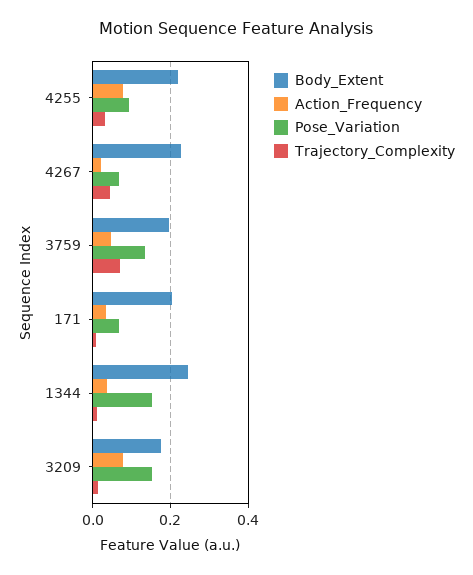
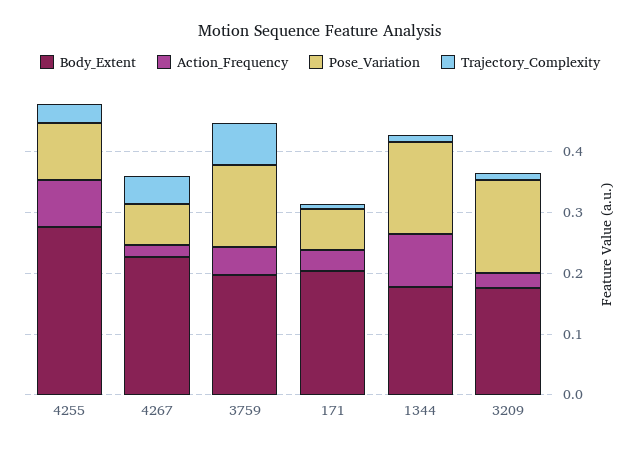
  {
    "Body_Extent": {
-     "4255": 0.22,
+     "4255": 0.28,
      "4267": 0.22,
      "3759": 0.2,
      "171": 0.2,
-     "1344": 0.24,
+     "1344": 0.18,
      "3209": 0.18
    },
    "Action_Frequency": {
      "4255": 0.08,
      "4267": 0.02,
      "3759": 0.04,
      "171": 0.04,
-     "1344": 0.04,
+     "1344": 0.08,
-     "3209": 0.08
+     "3209": 0.02
    },
    "Pose_Variation": {
      "4255": 0.1,
      "4267": 0.06,
      "3759": 0.14,
      "171": 0.06,
      "1344": 0.16,
      "3209": 0.16
    },
    "Trajectory_Complexity": {
      "4255": 0.04,
      "4267": 0.04,
      "3759": 0.08,
      "171": 0,
      "1344": 0.02,
      "3209": 0.02
    }
  }

